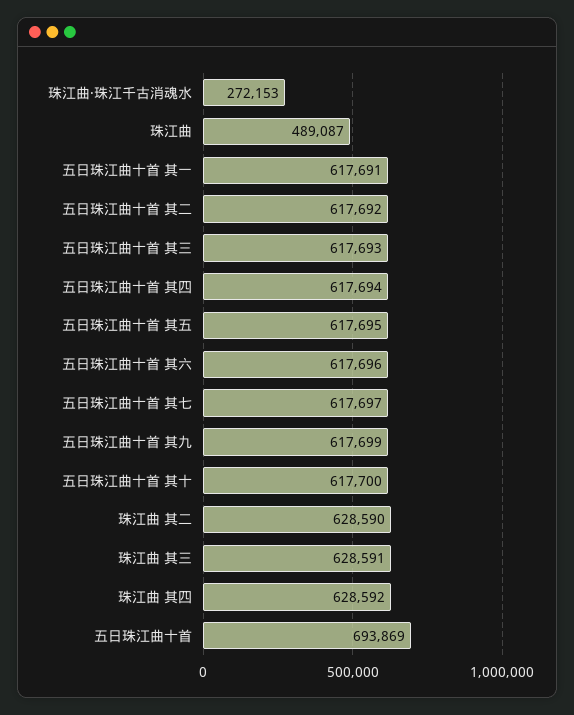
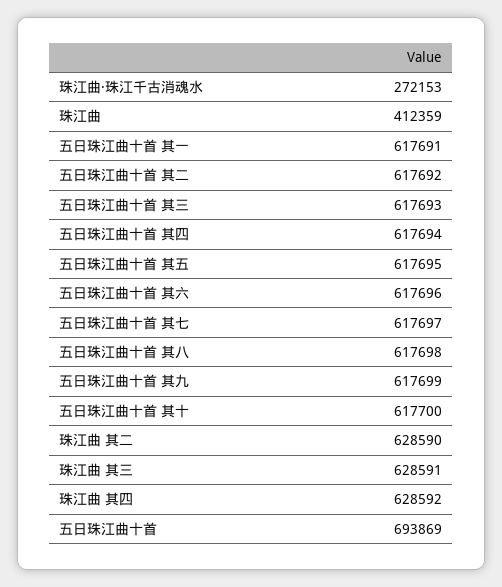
  {
    "珠江曲·珠江千古消魂水": 272153,
-   "珠江曲": 489087,
+   "珠江曲": 412359,
    "五日珠江曲十首 其一": 617691,
    "五日珠江曲十首 其二": 617692,
    "五日珠江曲十首 其三": 617693,
    "五日珠江曲十首 其四": 617694,
    "五日珠江曲十首 其五": 617695,
    "五日珠江曲十首 其六": 617696,
    "五日珠江曲十首 其七": 617697,
    "五日珠江曲十首 其九": 617699,
    "五日珠江曲十首 其十": 617700,
    "珠江曲 其二": 628590,
    "珠江曲 其三": 628591,
    "珠江曲 其四": 628592,
-   "五日珠江曲十首": 693869
+   "五日珠江曲十首": 693869,
+   "五日珠江曲十首 其八": 617698
  }

